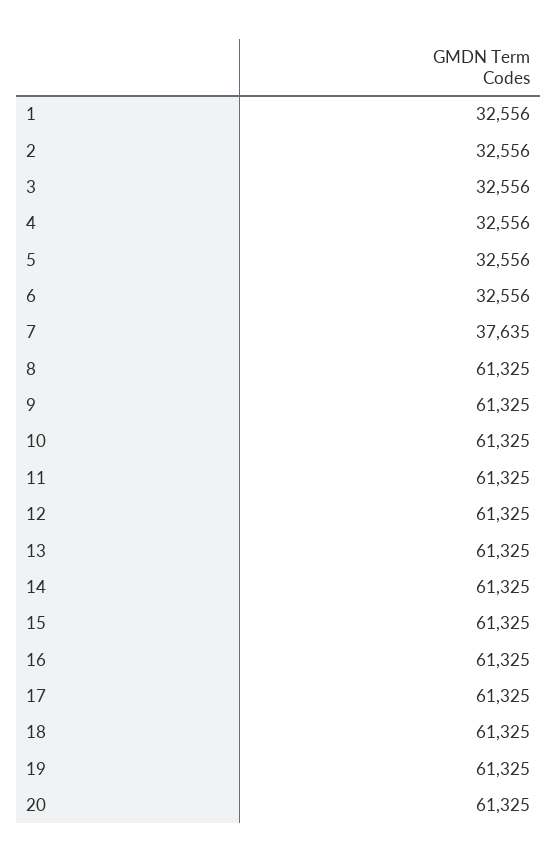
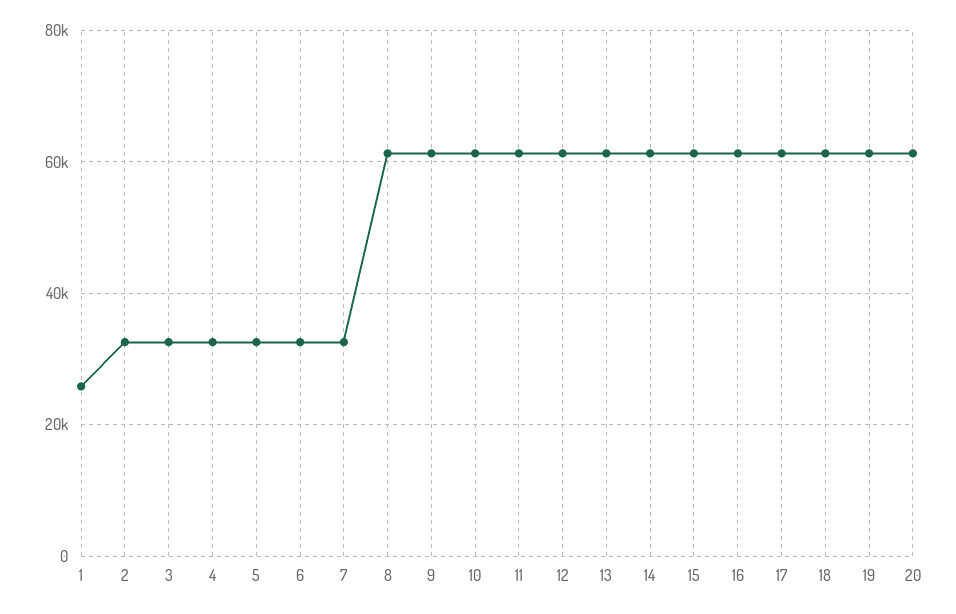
  {
-   "1": 32556,
+   "1": 26000,
    "2": 32556,
    "3": 32556,
    "4": 32556,
    "5": 32556,
    "6": 32556,
-   "7": 37635,
+   "7": 32000,
    "8": 61325,
    "9": 61325,
    "10": 61325,
    "11": 61325,
    "12": 61325,
    "13": 61325,
    "14": 61325,
    "15": 61325,
    "16": 61325,
    "17": 61325,
    "18": 61325,
    "19": 61325,
    "20": 61325
  }

